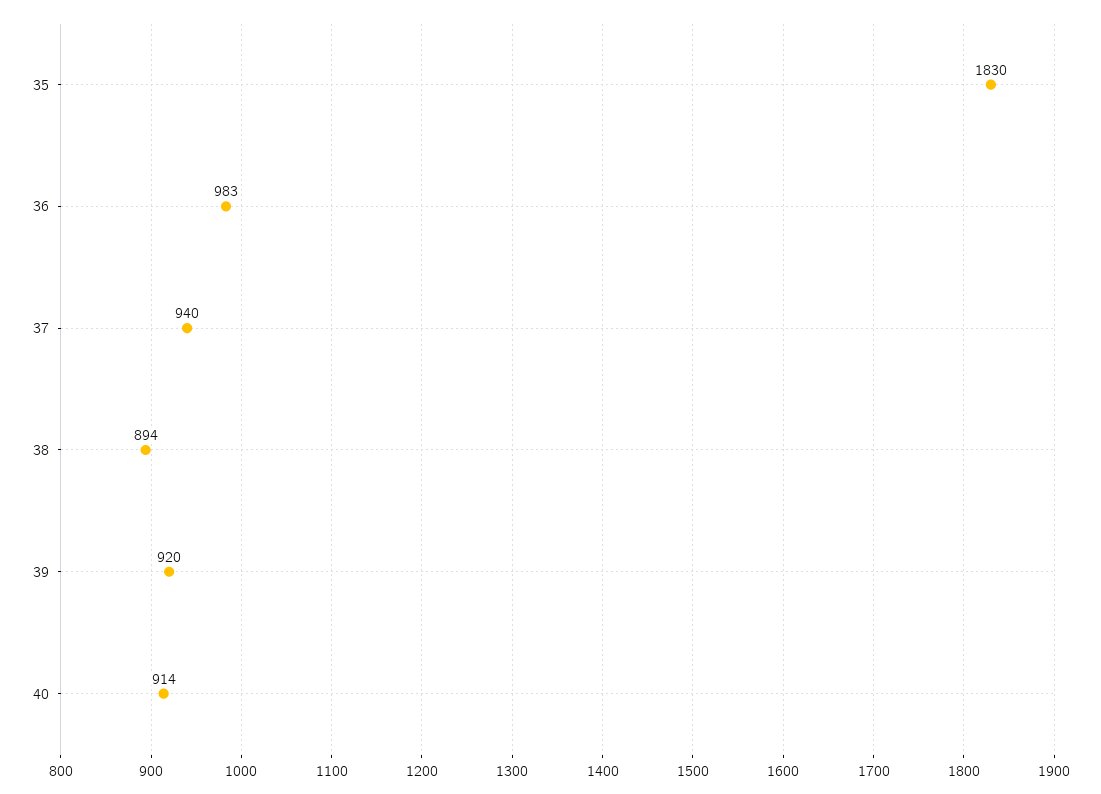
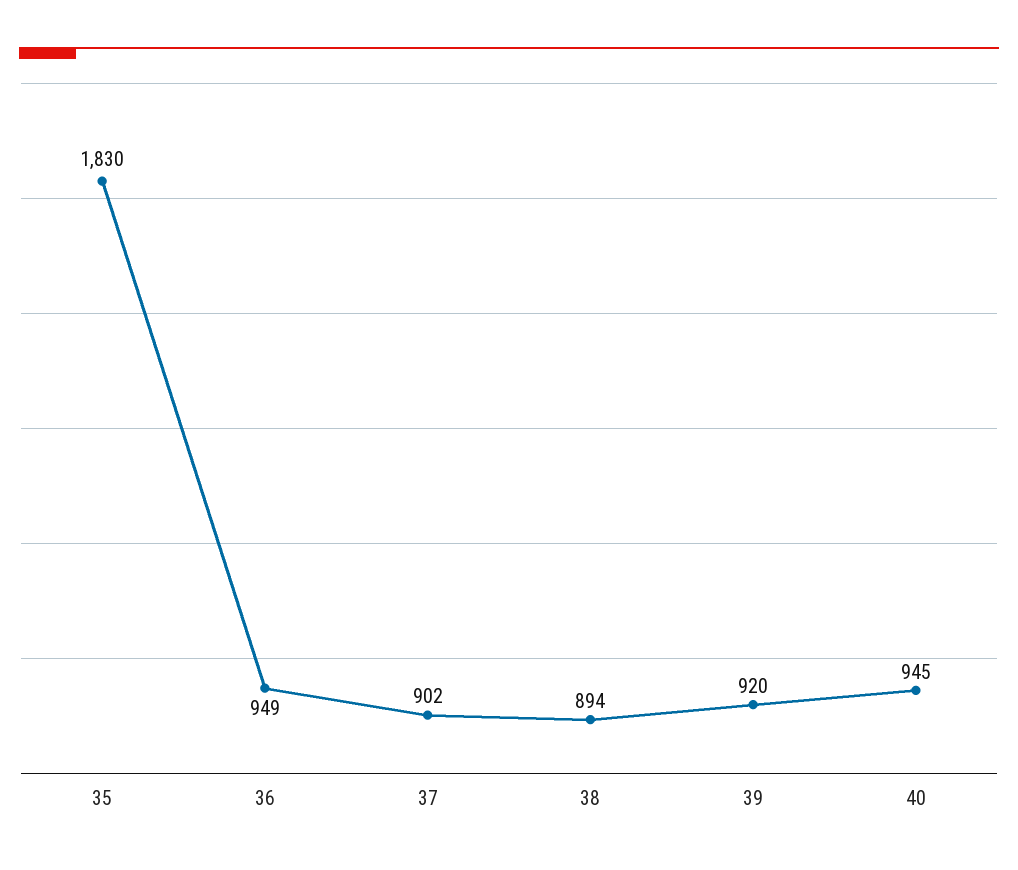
  {
    "35": 1830,
-   "36": 983,
+   "36": 949,
-   "37": 940,
+   "37": 902,
    "38": 894,
    "39": 920,
-   "40": 914
+   "40": 945
  }

